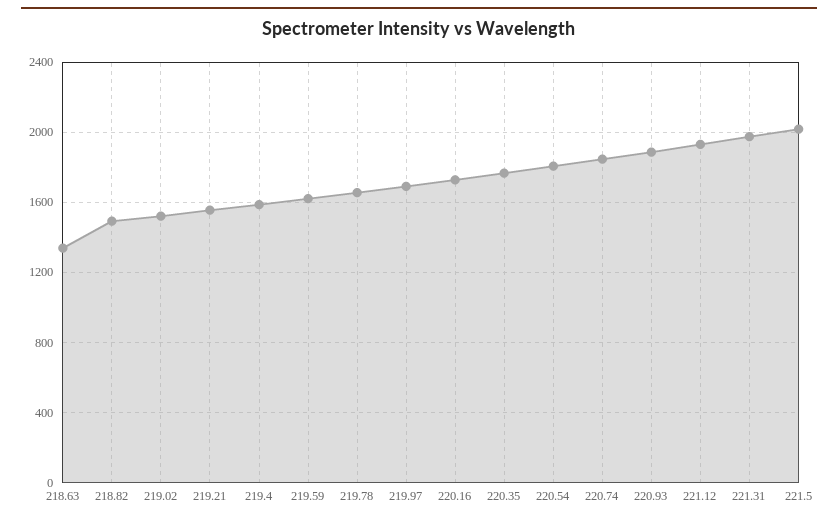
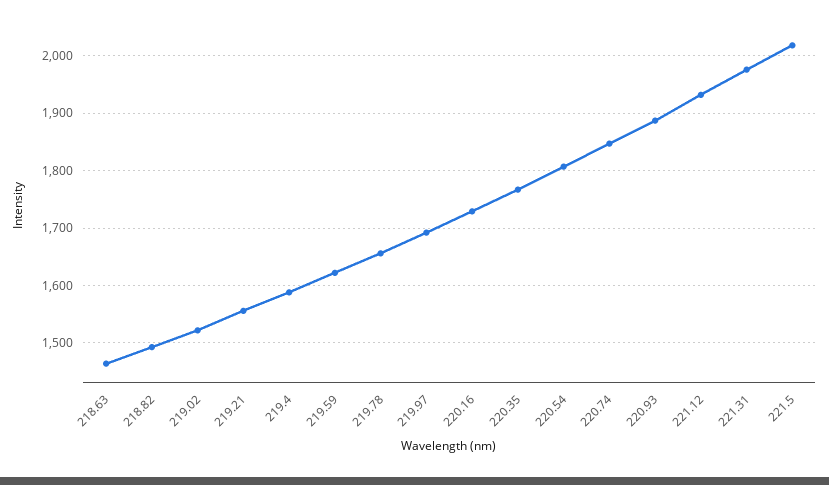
  {
-   "218.63": 1350,
+   "218.63": 1460,
    "218.82": 1500,
    "219.02": 1520,
    "219.21": 1560,
    "219.4": 1580,
    "219.59": 1620,
    "219.78": 1660,
    "219.97": 1700,
    "220.16": 1720,
    "220.35": 1760,
    "220.54": 1800,
    "220.74": 1840,
    "220.93": 1880,
    "221.12": 1940,
    "221.31": 1980,
    "221.5": 2020
  }

